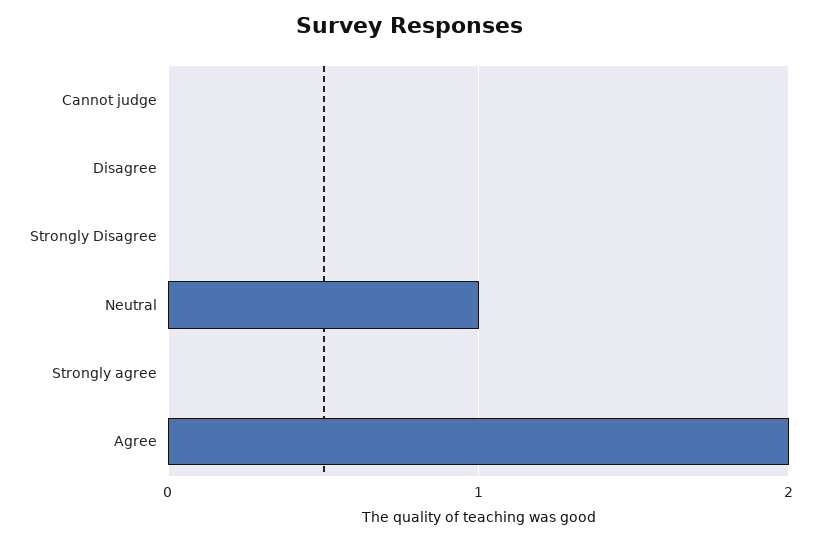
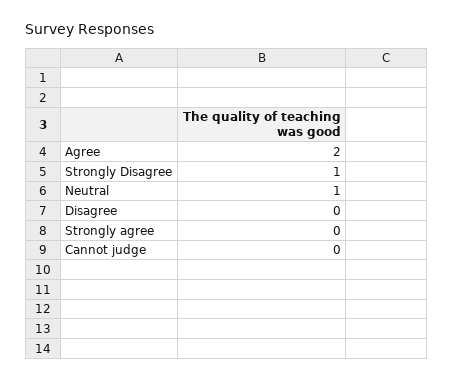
  {
    "Cannot judge": 0,
    "Disagree": 0,
-   "Strongly Disagree": 0,
+   "Strongly Disagree": 1,
    "Neutral": 1,
    "Strongly agree": 0,
    "Agree": 2
  }

